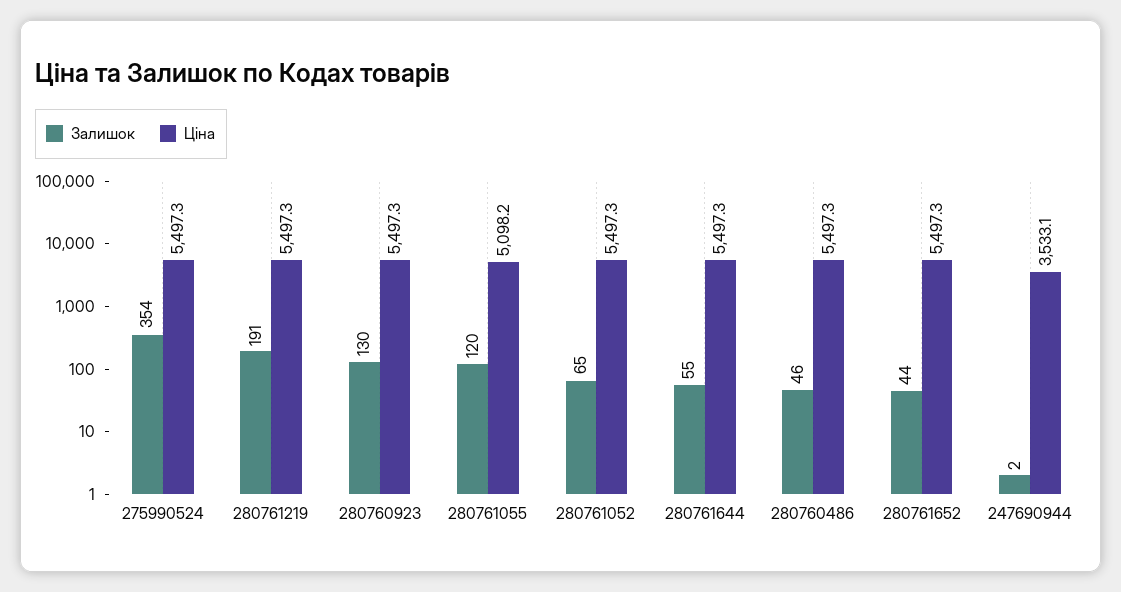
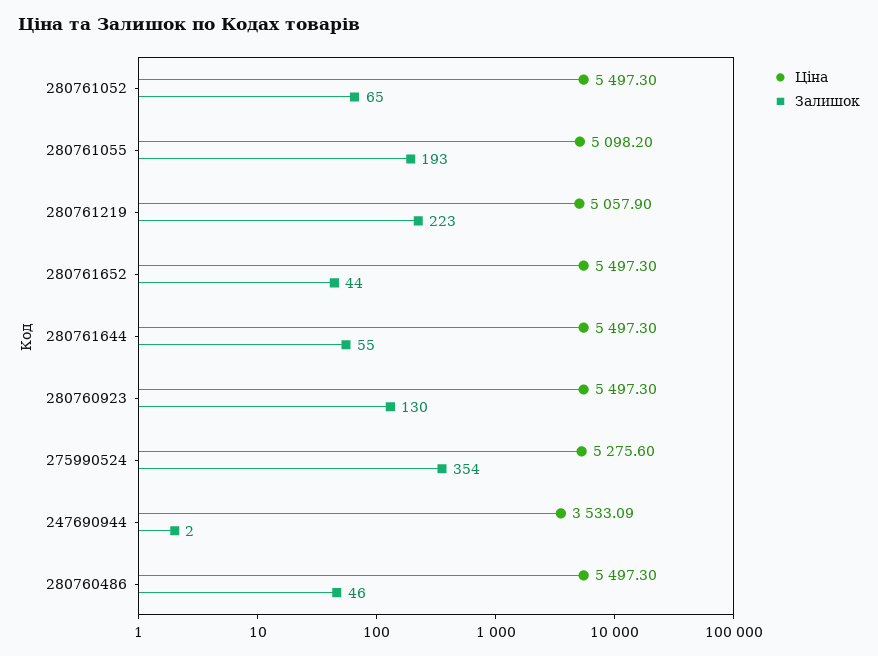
  {
    "Залишок": {
      "275990524": 354,
-     "280761219": 191,
+     "280761219": 223,
      "280760923": 130,
-     "280761055": 120,
+     "280761055": 193,
      "280761052": 65,
      "280761644": 55,
      "280760486": 46,
      "280761652": 44,
      "247690944": 2
    },
    "Ціна": {
-     "275990524": 5497.3,
+     "275990524": 5275.6,
-     "280761219": 5497.3,
+     "280761219": 5057.9,
      "280760923": 5497.3,
      "280761055": 5098.2,
      "280761052": 5497.3,
      "280761644": 5497.3,
      "280760486": 5497.3,
      "280761652": 5497.3,
      "247690944": 3533.09
    }
  }

